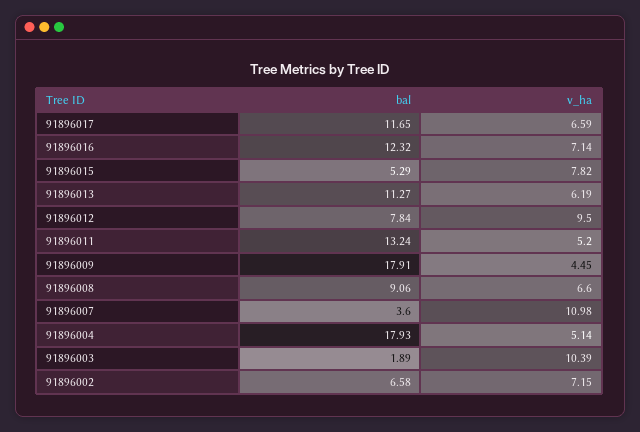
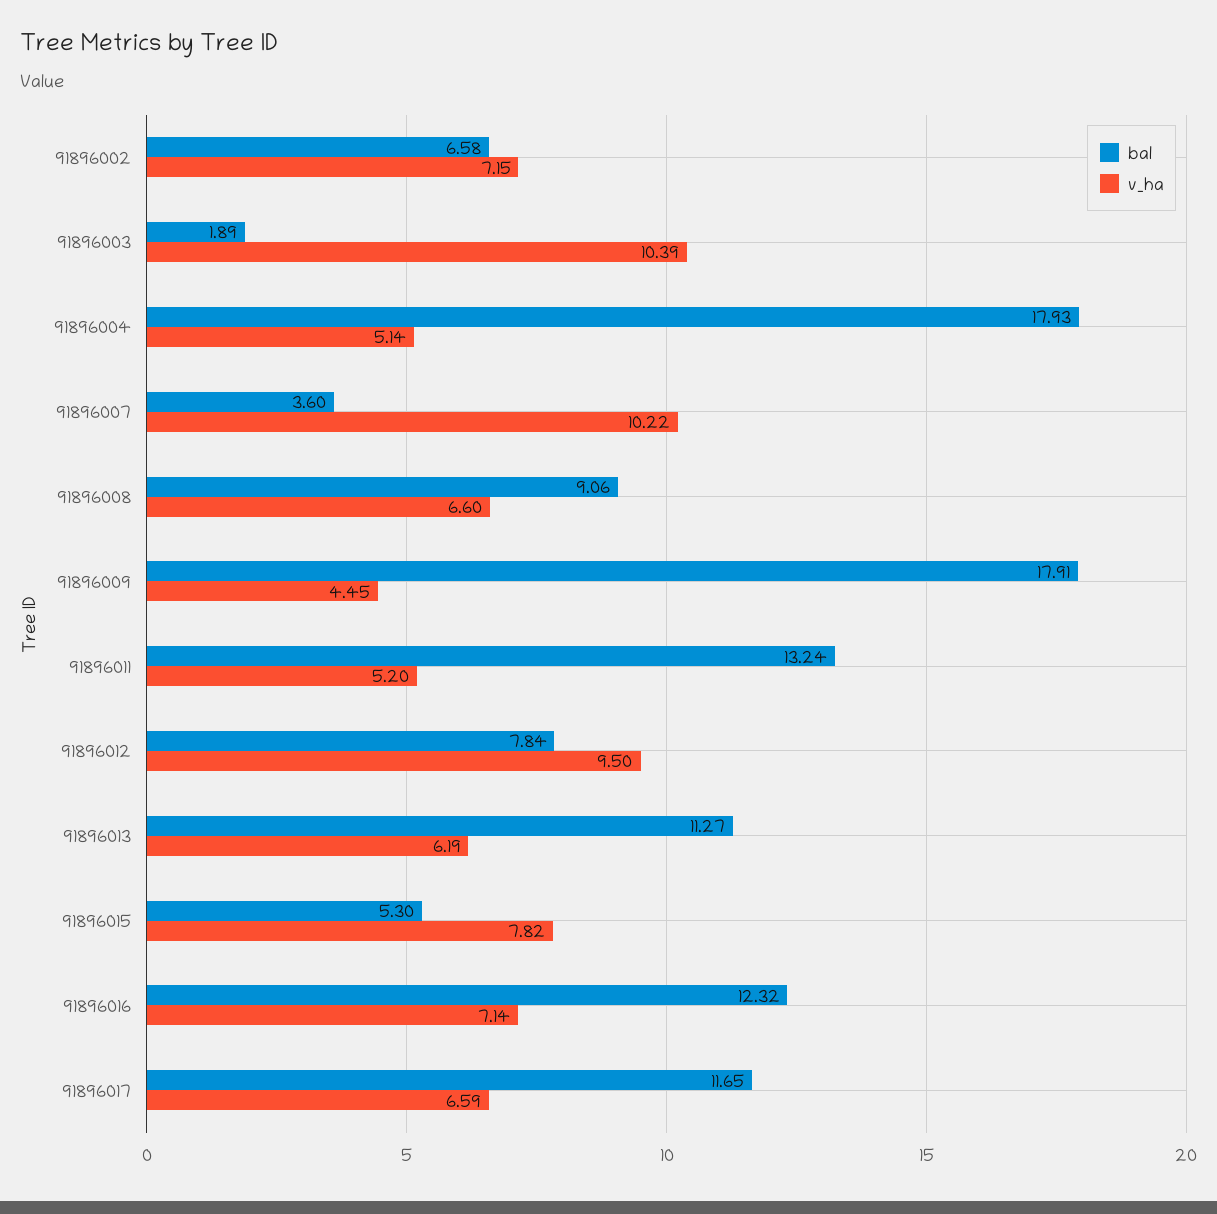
  {
    "bal": {
      "91896017": 11.65,
      "91896016": 12.32,
-     "91896015": 5.29,
+     "91896015": 5.3,
      "91896013": 11.27,
      "91896012": 7.84,
      "91896011": 13.24,
      "91896009": 17.91,
      "91896008": 9.06,
      "91896007": 3.6,
      "91896004": 17.93,
      "91896003": 1.89,
      "91896002": 6.58
    },
    "v_ha": {
      "91896017": 6.59,
      "91896016": 7.14,
      "91896015": 7.82,
      "91896013": 6.19,
      "91896012": 9.5,
      "91896011": 5.2,
      "91896009": 4.45,
      "91896008": 6.6,
-     "91896007": 10.98,
+     "91896007": 10.22,
      "91896004": 5.14,
      "91896003": 10.39,
      "91896002": 7.15
    }
  }

